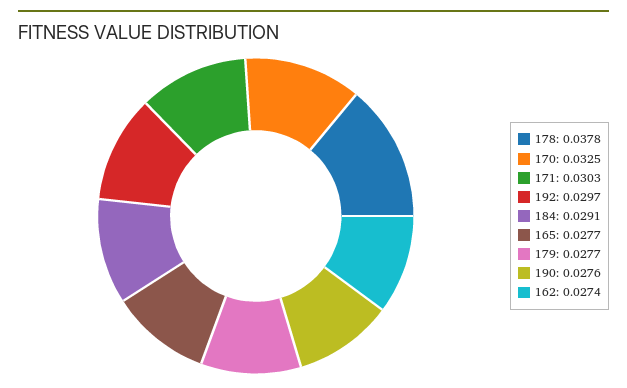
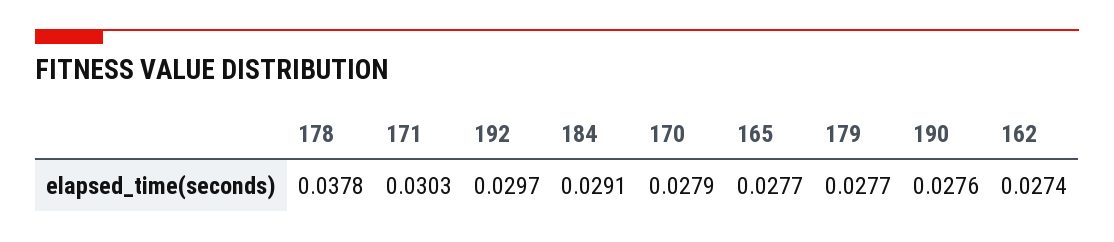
  {
    "178": 0.0378,
-   "170": 0.0325,
+   "170": 0.0279,
    "171": 0.0303,
    "192": 0.0297,
    "184": 0.0291,
    "165": 0.0277,
    "179": 0.0277,
    "190": 0.0276,
    "162": 0.0274
  }

